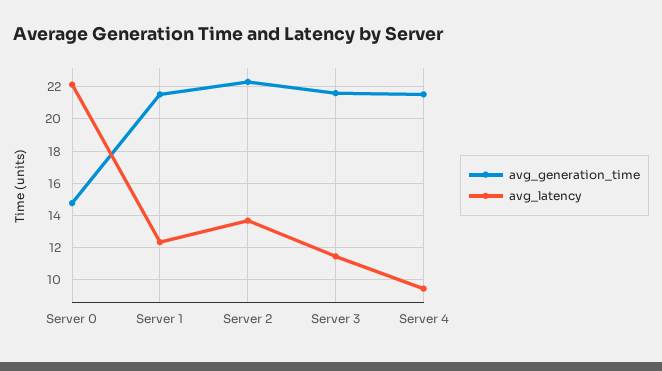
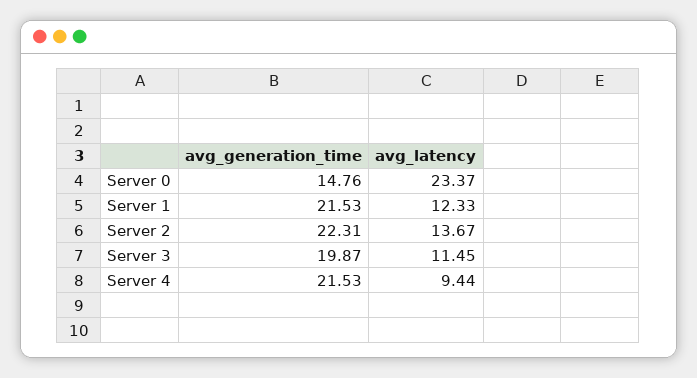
  {
    "avg_generation_time": {
      "Server 0": 14.76,
      "Server 1": 21.53,
      "Server 2": 22.31,
-     "Server 3": 21.5,
+     "Server 3": 19.87,
      "Server 4": 21.53
    },
    "avg_latency": {
-     "Server 0": 22,
+     "Server 0": 23.37,
      "Server 1": 12.33,
      "Server 2": 13.67,
      "Server 3": 11.45,
      "Server 4": 9.44
    }
  }

